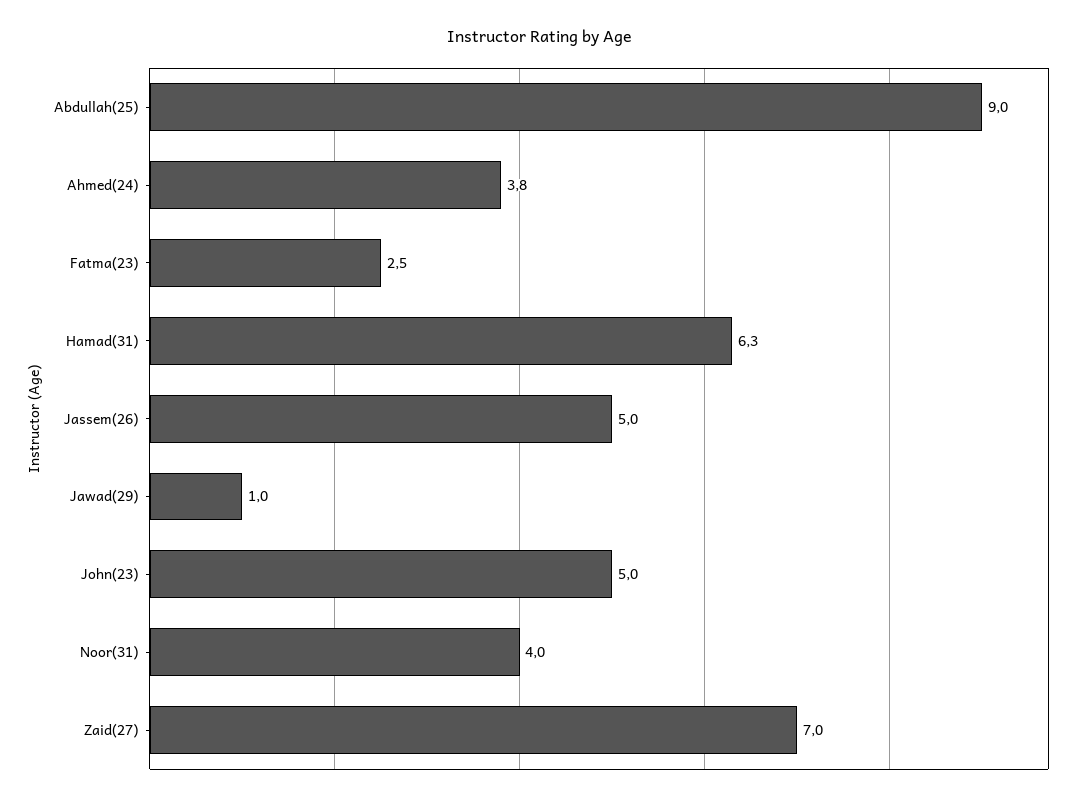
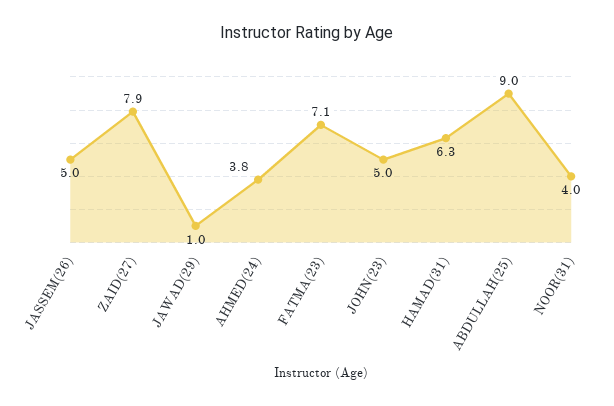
  {
    "Abdullah(25)": 9,
    "Ahmed(24)": 3.8,
-   "Fatma(23)": 2.5,
+   "Fatma(23)": 7.1,
    "Hamad(31)": 6.3,
    "Jassem(26)": 5,
    "Jawad(29)": 1,
    "John(23)": 5,
    "Noor(31)": 4,
-   "Zaid(27)": 7
+   "Zaid(27)": 7.9
  }

